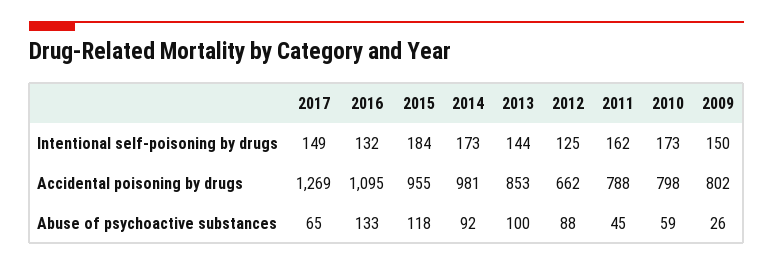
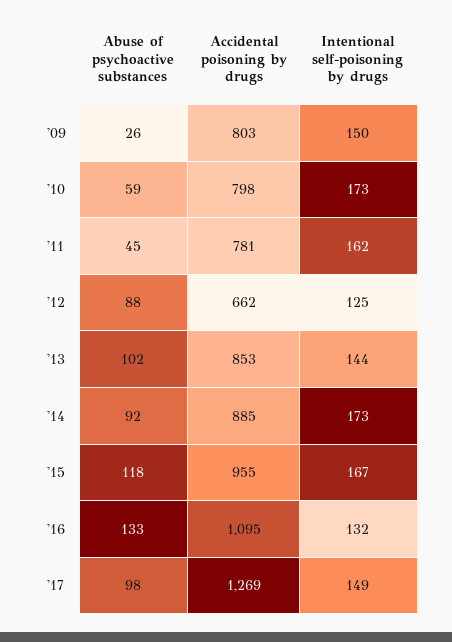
  {
    "2017": {
      "Intentional self-poisoning by drugs": 149,
      "Accidental poisoning by drugs": 1269,
-     "Abuse of psychoactive substances": 65
+     "Abuse of psychoactive substances": 98
    },
    "2016": {
      "Intentional self-poisoning by drugs": 132,
      "Accidental poisoning by drugs": 1095,
      "Abuse of psychoactive substances": 133
    },
    "2015": {
-     "Intentional self-poisoning by drugs": 184,
+     "Intentional self-poisoning by drugs": 167,
      "Accidental poisoning by drugs": 955,
      "Abuse of psychoactive substances": 118
    },
    "2014": {
      "Intentional self-poisoning by drugs": 173,
-     "Accidental poisoning by drugs": 981,
+     "Accidental poisoning by drugs": 885,
      "Abuse of psychoactive substances": 92
    },
    "2013": {
      "Intentional self-poisoning by drugs": 144,
      "Accidental poisoning by drugs": 853,
-     "Abuse of psychoactive substances": 100
+     "Abuse of psychoactive substances": 102
    },
    "2012": {
      "Intentional self-poisoning by drugs": 125,
      "Accidental poisoning by drugs": 662,
      "Abuse of psychoactive substances": 88
    },
    "2011": {
      "Intentional self-poisoning by drugs": 162,
-     "Accidental poisoning by drugs": 788,
+     "Accidental poisoning by drugs": 781,
      "Abuse of psychoactive substances": 45
    },
    "2010": {
      "Intentional self-poisoning by drugs": 173,
      "Accidental poisoning by drugs": 798,
      "Abuse of psychoactive substances": 59
    },
    "2009": {
      "Intentional self-poisoning by drugs": 150,
-     "Accidental poisoning by drugs": 802,
+     "Accidental poisoning by drugs": 803,
      "Abuse of psychoactive substances": 26
    }
  }

